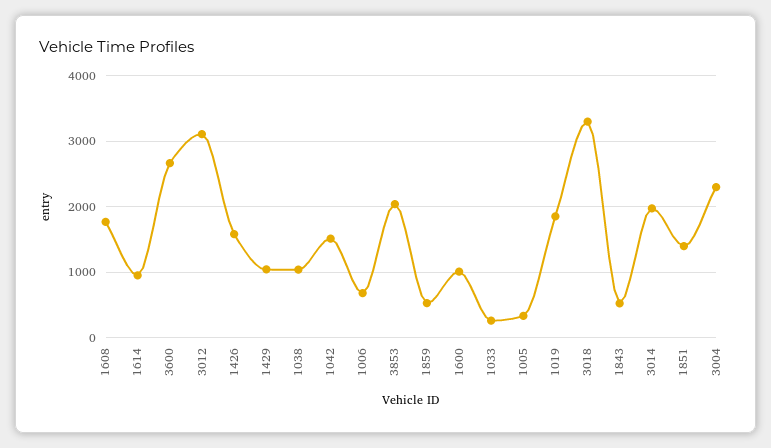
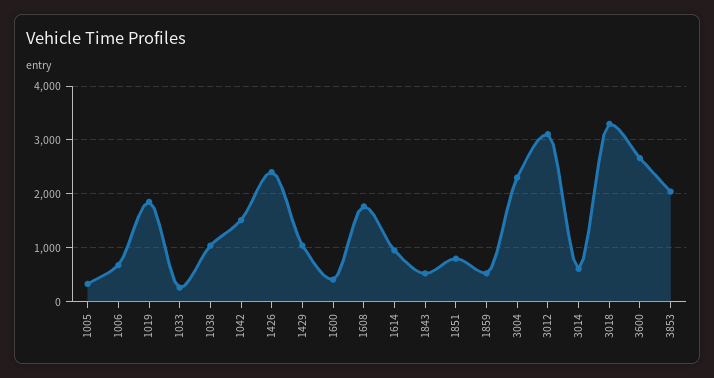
  {
    "1608": 1800,
    "1614": 1000,
    "3600": 2700,
    "3012": 3100,
-   "1426": 1600,
+   "1426": 2400,
    "1429": 1000,
    "1038": 1000,
    "1042": 1500,
    "1006": 700,
    "3853": 2000,
    "1859": 500,
-   "1600": 1000,
+   "1600": 400,
    "1033": 300,
    "1005": 300,
    "1019": 1900,
    "3018": 3300,
    "1843": 500,
-   "3014": 2000,
+   "3014": 600,
-   "1851": 1400,
+   "1851": 800,
    "3004": 2300
  }

